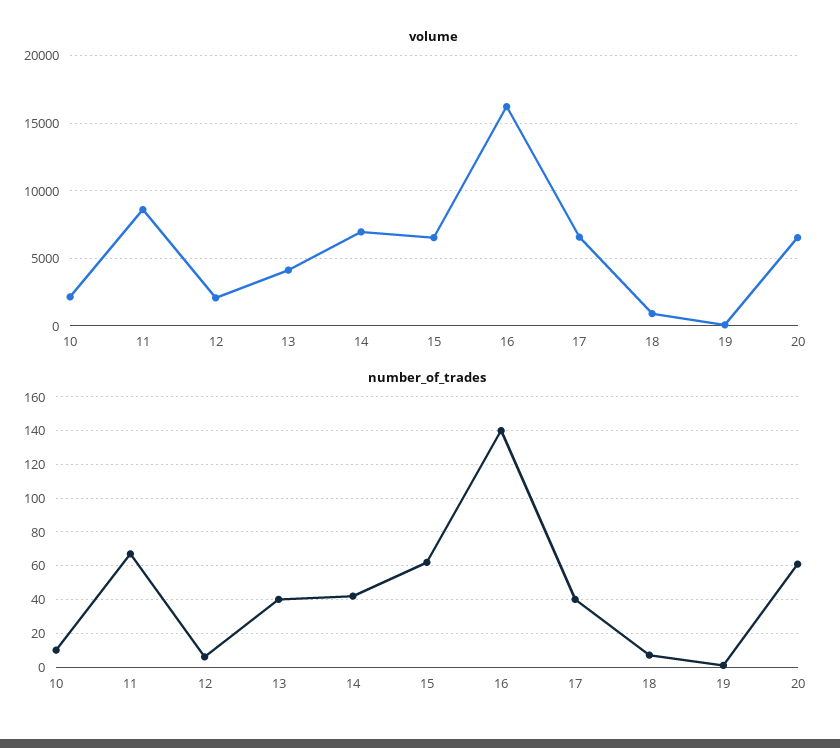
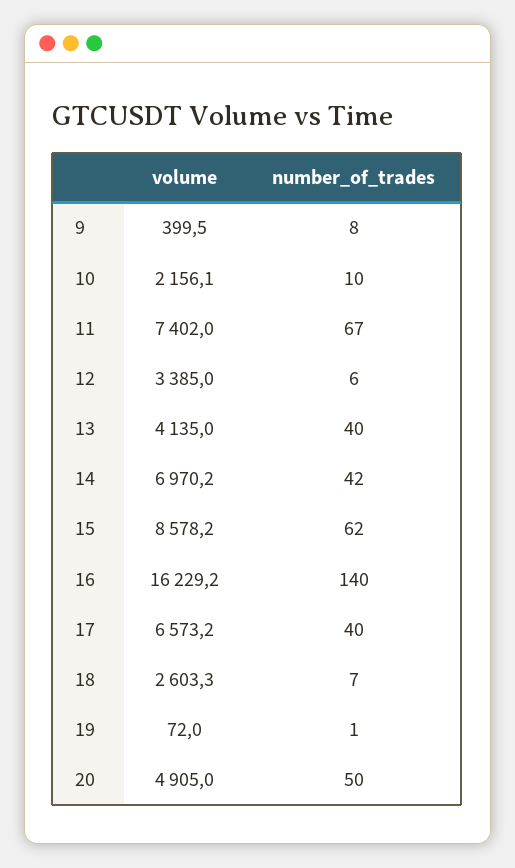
  {
    "volume": {
      "10": 2156.1,
-     "11": 8500,
+     "11": 7402,
-     "12": 2000,
+     "12": 3385,
      "13": 4135,
      "14": 6970.2,
-     "15": 6500,
+     "15": 8578.2,
      "16": 16229.2,
      "17": 6573.2,
-     "18": 1000,
+     "18": 2603.3,
      "19": 72,
-     "20": 6500
+     "20": 4905,
+     "9": 399.5
    },
    "number_of_trades": {
      "10": 10,
      "11": 67,
      "12": 6,
      "13": 40,
      "14": 42,
      "15": 62,
      "16": 140,
      "17": 40,
      "18": 7,
      "19": 1,
-     "20": 60
+     "20": 50,
+     "9": 8
    }
  }

